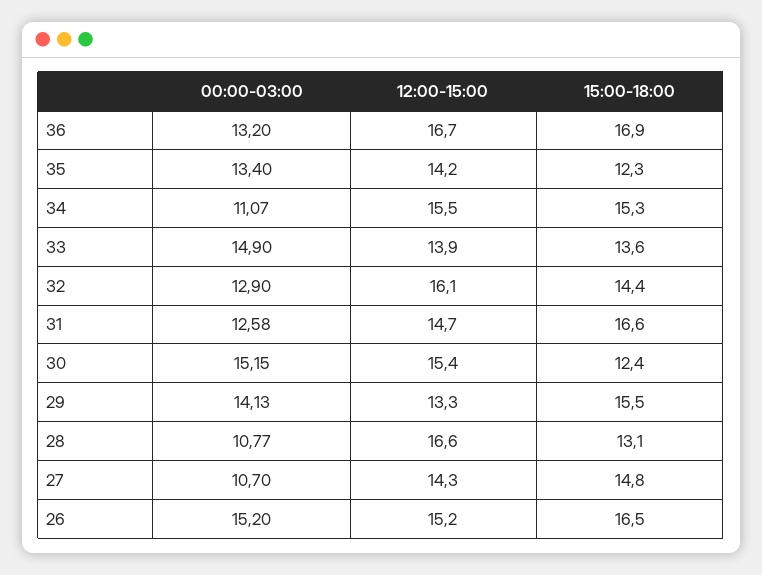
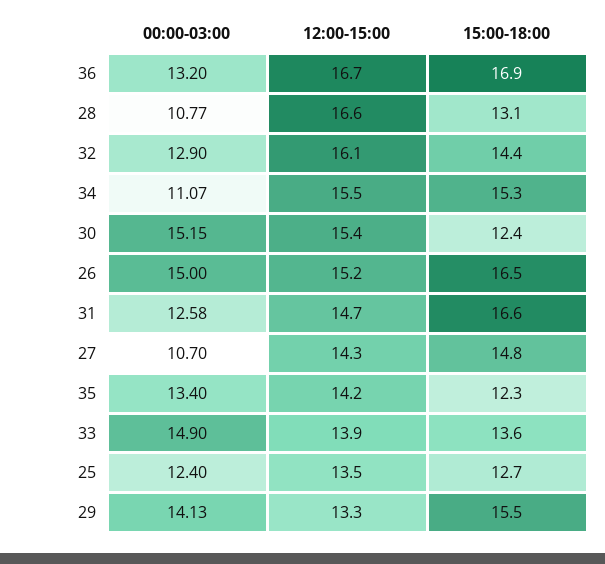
  {
    "00:00-03:00": {
      "36": 13.2,
      "35": 13.4,
      "34": 11.07,
      "33": 14.9,
      "32": 12.9,
      "31": 12.58,
      "30": 15.15,
      "29": 14.13,
      "28": 10.77,
      "27": 10.7,
-     "26": 15.2
+     "26": 15,
+     "25": 12.4
    },
    "12:00-15:00": {
      "36": 16.7,
      "35": 14.2,
      "34": 15.5,
      "33": 13.9,
      "32": 16.1,
      "31": 14.7,
      "30": 15.4,
      "29": 13.3,
      "28": 16.6,
      "27": 14.3,
-     "26": 15.2
+     "26": 15.2,
+     "25": 13.5
    },
    "15:00-18:00": {
      "36": 16.9,
      "35": 12.3,
      "34": 15.3,
      "33": 13.6,
      "32": 14.4,
      "31": 16.6,
      "30": 12.4,
      "29": 15.5,
      "28": 13.1,
      "27": 14.8,
-     "26": 16.5
+     "26": 16.5,
+     "25": 12.7
    }
  }

